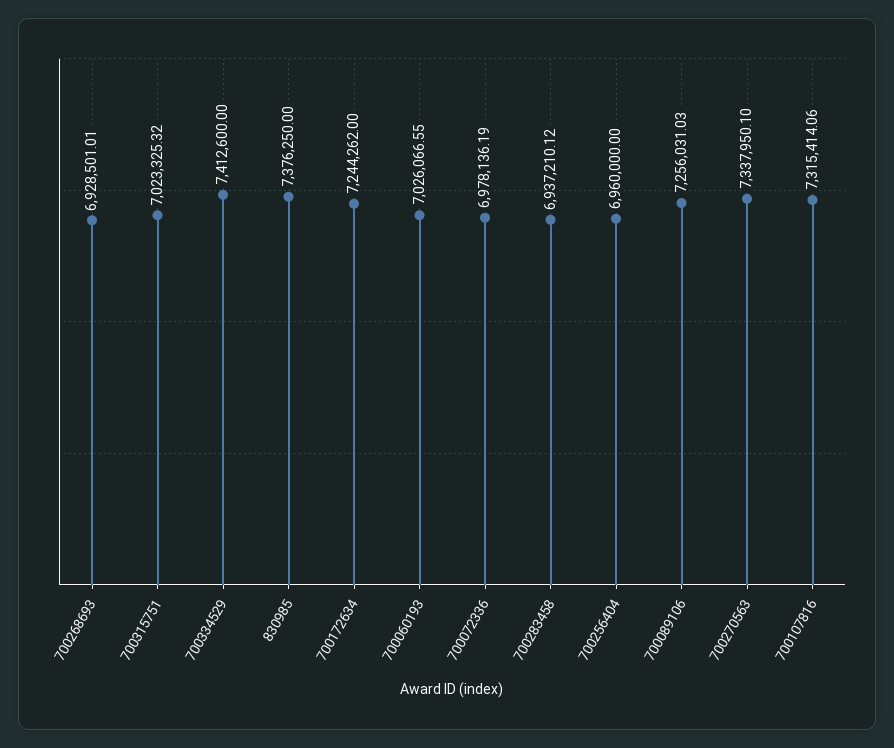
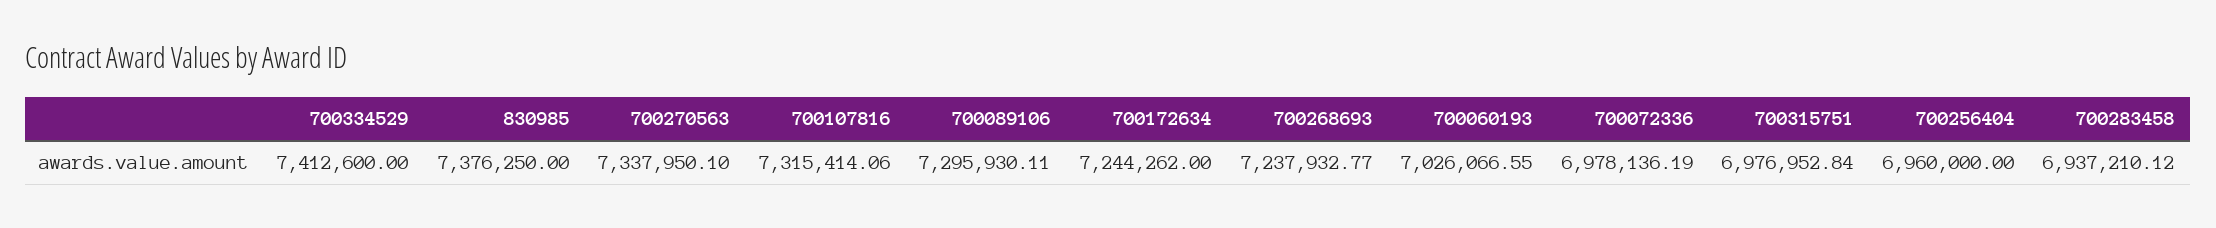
  {
-   "700268693": 6928501.01,
+   "700268693": 7237932.77,
-   "700315751": 7023325.32,
+   "700315751": 6976952.84,
    "700334529": 7412600,
    "830985": 7376250,
    "700172634": 7244262,
    "700060193": 7026066.55,
    "700072336": 6978136.19,
    "700283458": 6937210.12,
    "700256404": 6960000,
-   "700089106": 7256031.03,
+   "700089106": 7295930.11,
    "700270563": 7337950.1,
    "700107816": 7315414.06
  }

